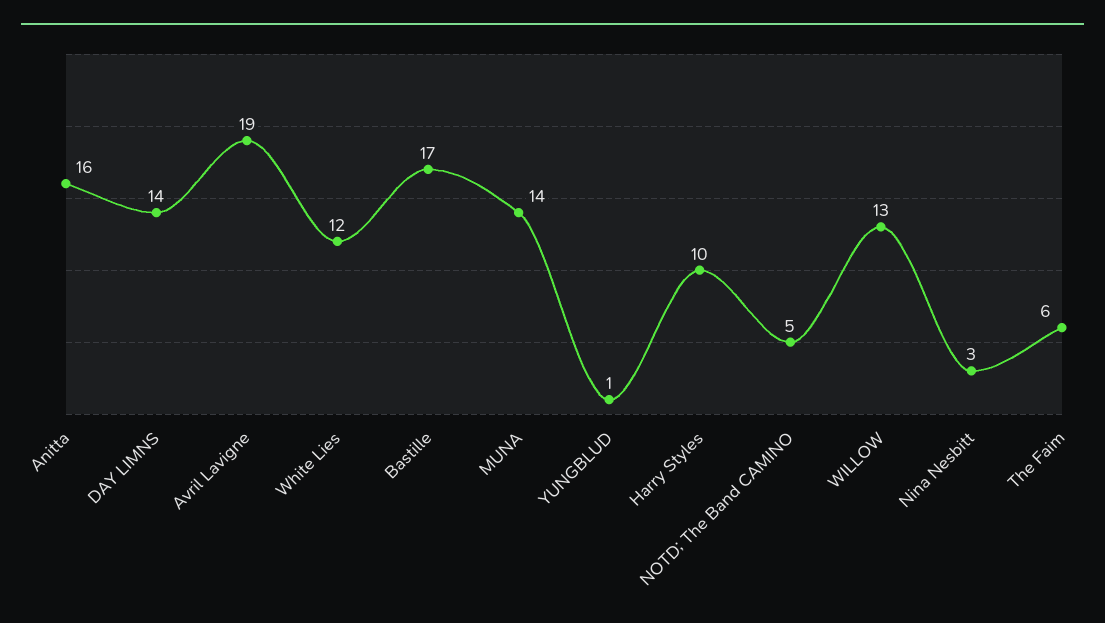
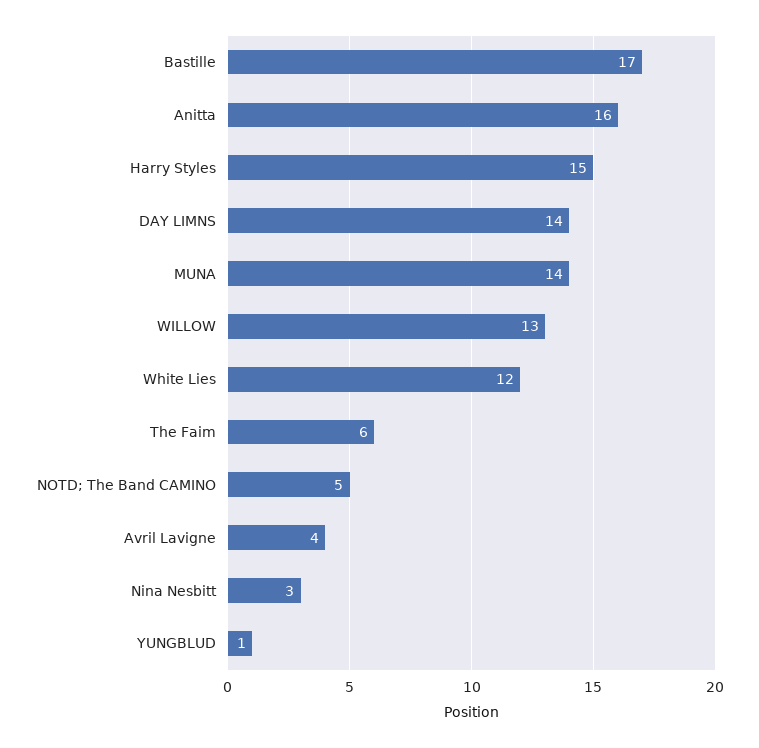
  {
    "Anitta": 16,
    "DAY LIMNS": 14,
-   "Avril Lavigne": 19,
+   "Avril Lavigne": 4,
    "White Lies": 12,
    "Bastille": 17,
    "MUNA": 14,
    "YUNGBLUD": 1,
-   "Harry Styles": 10,
+   "Harry Styles": 15,
    "NOTD; The Band CAMINO": 5,
    "WILLOW": 13,
    "Nina Nesbitt": 3,
    "The Faim": 6
  }

